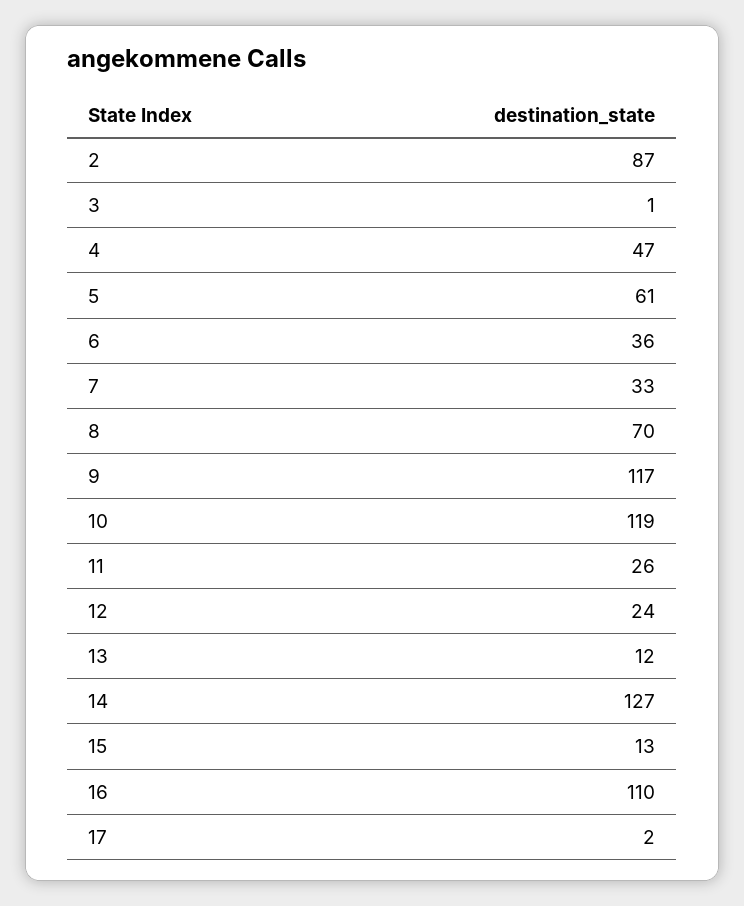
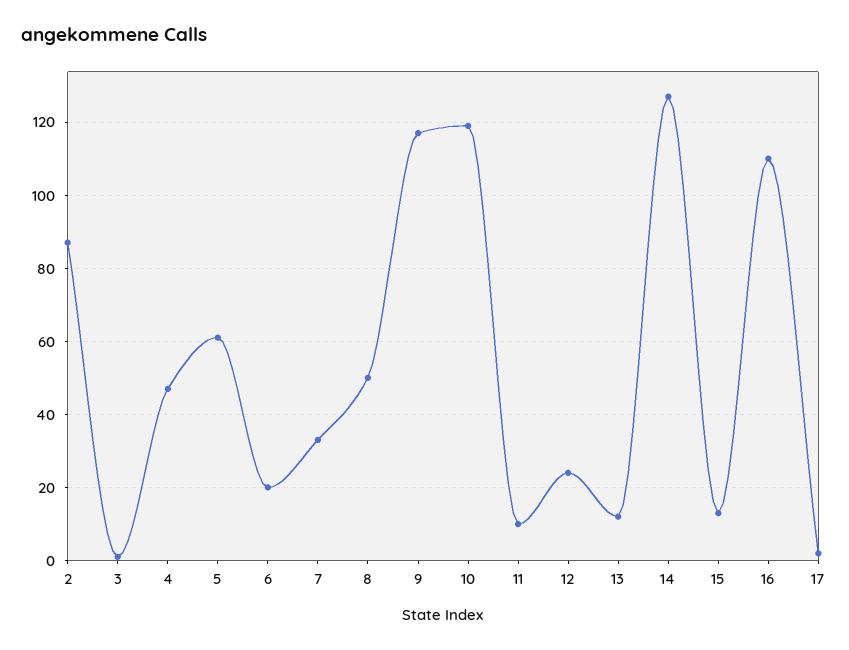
  {
    "2": 87,
    "3": 1,
    "4": 47,
    "5": 61,
-   "6": 36,
+   "6": 20,
    "7": 33,
-   "8": 70,
+   "8": 50,
    "9": 117,
    "10": 119,
-   "11": 26,
+   "11": 10,
    "12": 24,
    "13": 12,
    "14": 127,
    "15": 13,
    "16": 110,
    "17": 2
  }

